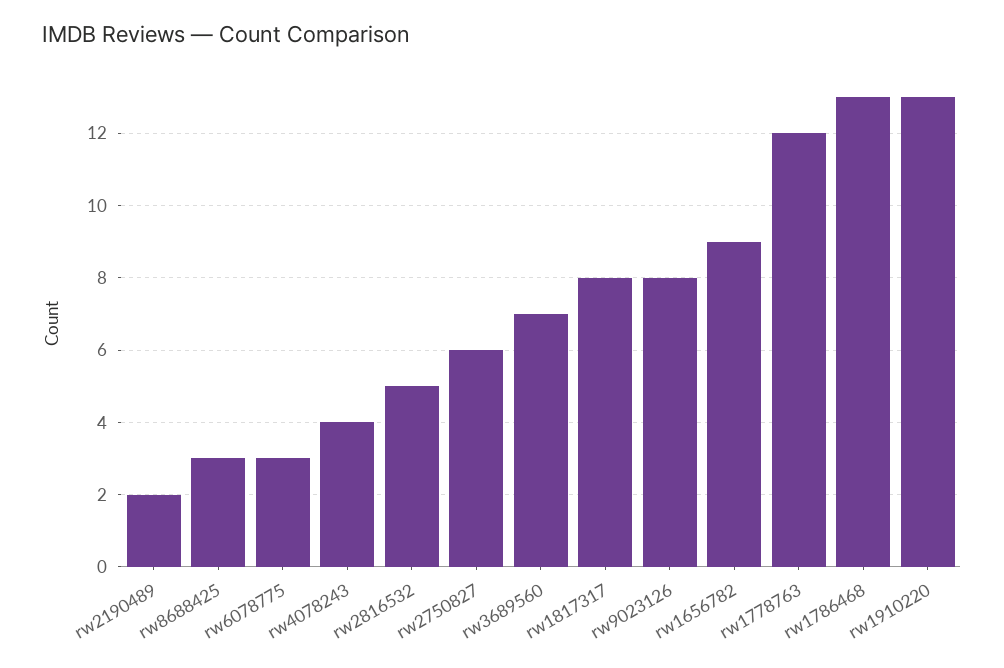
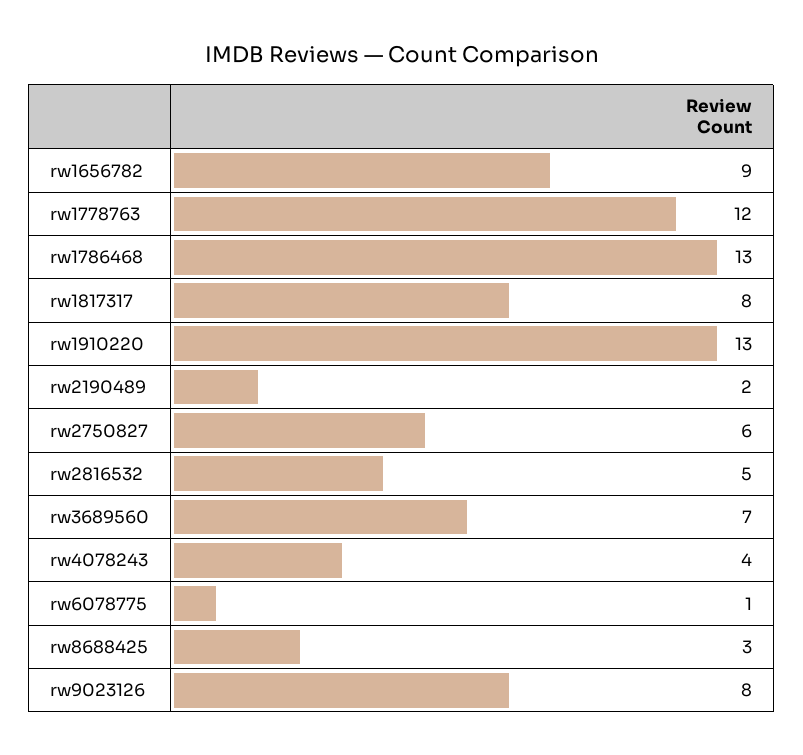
  {
    "rw2190489": 2,
    "rw8688425": 3,
-   "rw6078775": 3,
+   "rw6078775": 1,
    "rw4078243": 4,
    "rw2816532": 5,
    "rw2750827": 6,
    "rw3689560": 7,
    "rw1817317": 8,
    "rw9023126": 8,
    "rw1656782": 9,
    "rw1778763": 12,
    "rw1786468": 13,
    "rw1910220": 13
  }

